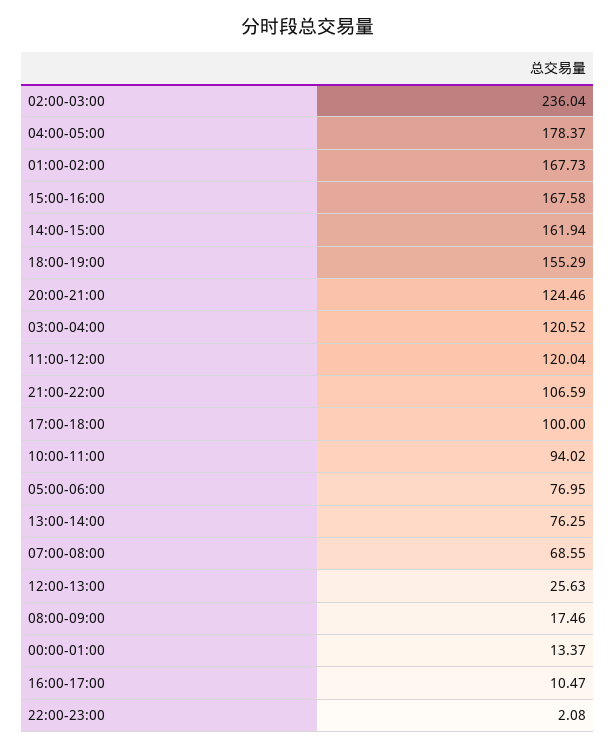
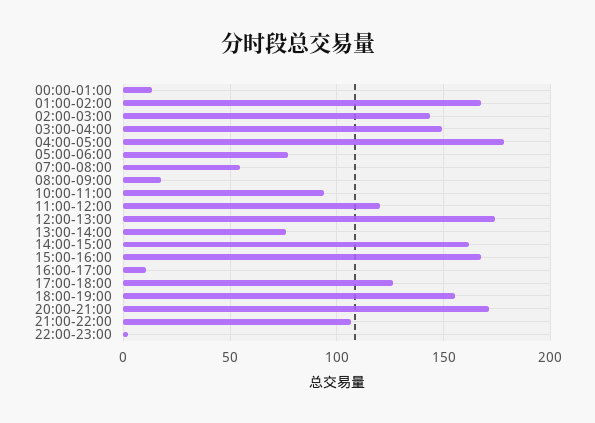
  {
-   "02:00-03:00": 236.04,
+   "02:00-03:00": 145,
    "04:00-05:00": 178.37,
    "01:00-02:00": 167.73,
    "15:00-16:00": 167.58,
    "14:00-15:00": 161.94,
    "18:00-19:00": 155.29,
-   "20:00-21:00": 124.46,
+   "20:00-21:00": 170,
-   "03:00-04:00": 120.52,
+   "03:00-04:00": 150,
    "11:00-12:00": 120.04,
    "21:00-22:00": 106.59,
-   "17:00-18:00": 100,
+   "17:00-18:00": 125,
    "10:00-11:00": 94.02,
    "05:00-06:00": 76.95,
    "13:00-14:00": 76.25,
-   "07:00-08:00": 68.55,
+   "07:00-08:00": 55,
-   "12:00-13:00": 25.63,
+   "12:00-13:00": 175,
    "08:00-09:00": 17.46,
    "00:00-01:00": 13.37,
    "16:00-17:00": 10.47,
    "22:00-23:00": 2.08
  }

